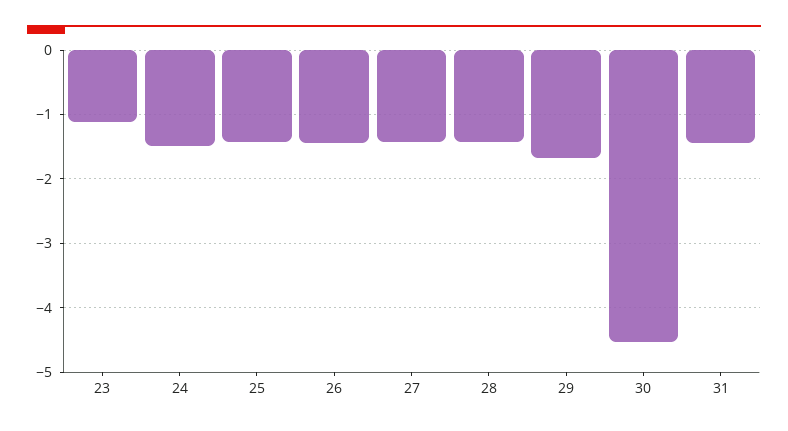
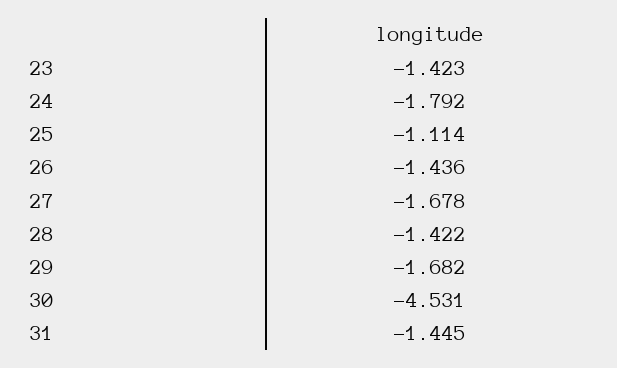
  {
-   "23": -1.1,
+   "23": -1.423,
-   "24": -1.5,
+   "24": -1.792,
-   "25": -1.4,
+   "25": -1.114,
    "26": -1.436,
-   "27": -1.4,
+   "27": -1.678,
    "28": -1.422,
    "29": -1.682,
    "30": -4.531,
    "31": -1.445
  }

